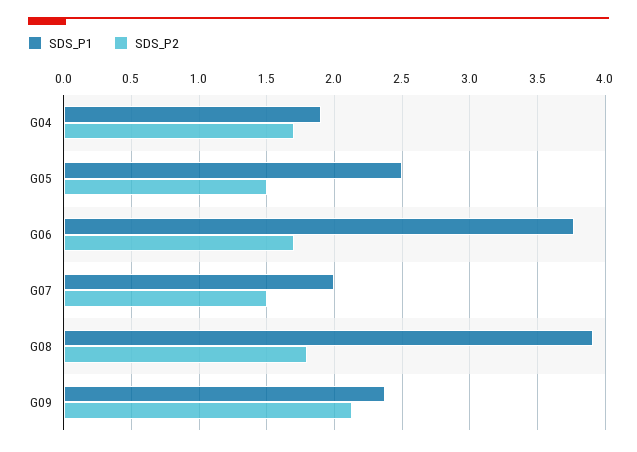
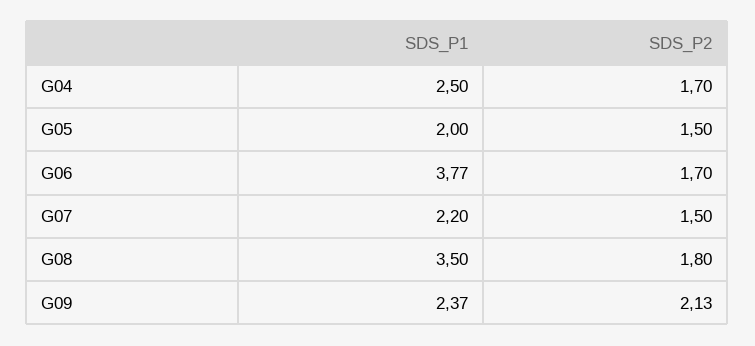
  {
    "SDS_P1": {
-     "G04": 1.9,
+     "G04": 2.5,
-     "G05": 2.5,
+     "G05": 2,
      "G06": 3.77,
-     "G07": 2,
+     "G07": 2.2,
-     "G08": 3.9,
+     "G08": 3.5,
      "G09": 2.37
    },
    "SDS_P2": {
      "G04": 1.7,
      "G05": 1.5,
      "G06": 1.7,
      "G07": 1.5,
      "G08": 1.8,
      "G09": 2.13
    }
  }

